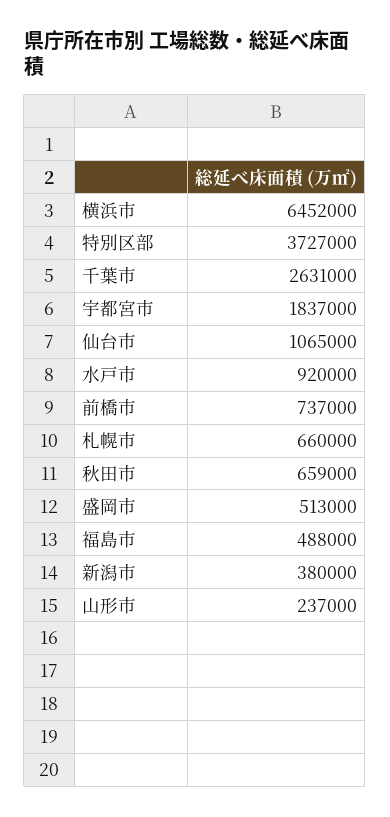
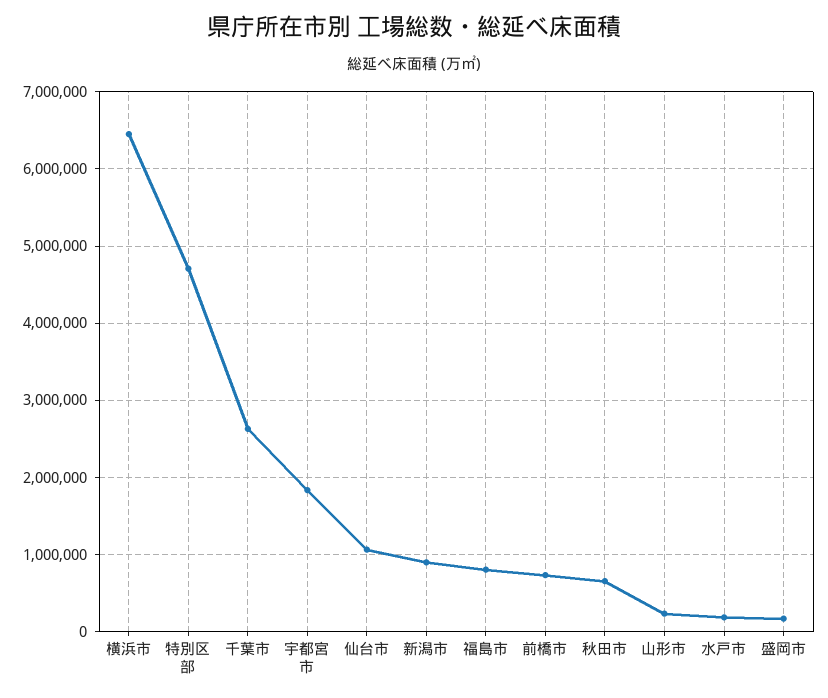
  {
    "横浜市": 6452000,
-   "特別区部": 3727000,
+   "特別区部": 4700000,
    "千葉市": 2631000,
    "宇都宮市": 1837000,
    "仙台市": 1065000,
-   "水戸市": 920000,
+   "水戸市": 200000,
    "前橋市": 737000,
-   "札幌市": 660000,
    "秋田市": 659000,
-   "盛岡市": 513000,
+   "盛岡市": 200000,
-   "福島市": 488000,
+   "福島市": 800000,
-   "新潟市": 380000,
+   "新潟市": 900000,
    "山形市": 237000
  }

